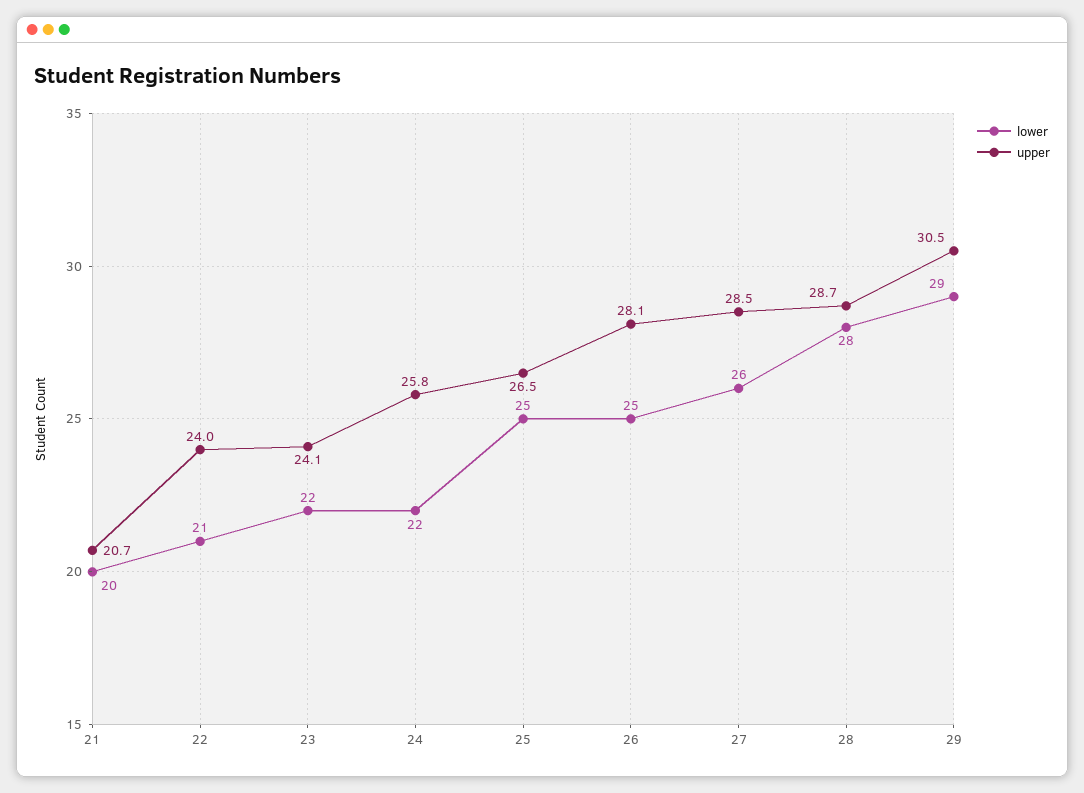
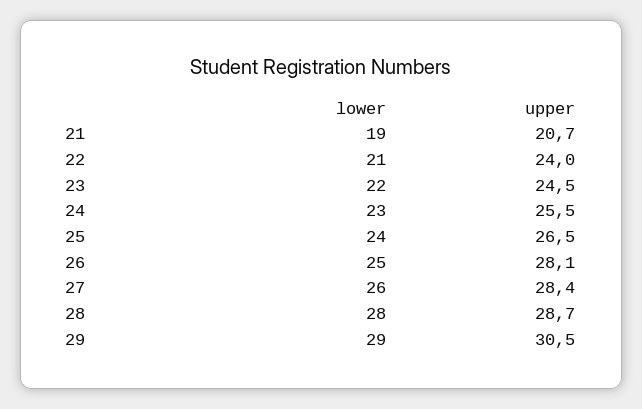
  {
    "lower": {
-     "21": 20,
+     "21": 19,
      "22": 21,
      "23": 22,
-     "24": 22,
+     "24": 23,
-     "25": 25,
+     "25": 24,
      "26": 25,
      "27": 26,
      "28": 28,
      "29": 29
    },
    "upper": {
      "21": 20.7,
      "22": 24,
-     "23": 24.1,
+     "23": 24.5,
-     "24": 25.8,
+     "24": 25.5,
      "25": 26.5,
      "26": 28.1,
-     "27": 28.5,
+     "27": 28.4,
      "28": 28.7,
      "29": 30.5
    }
  }

